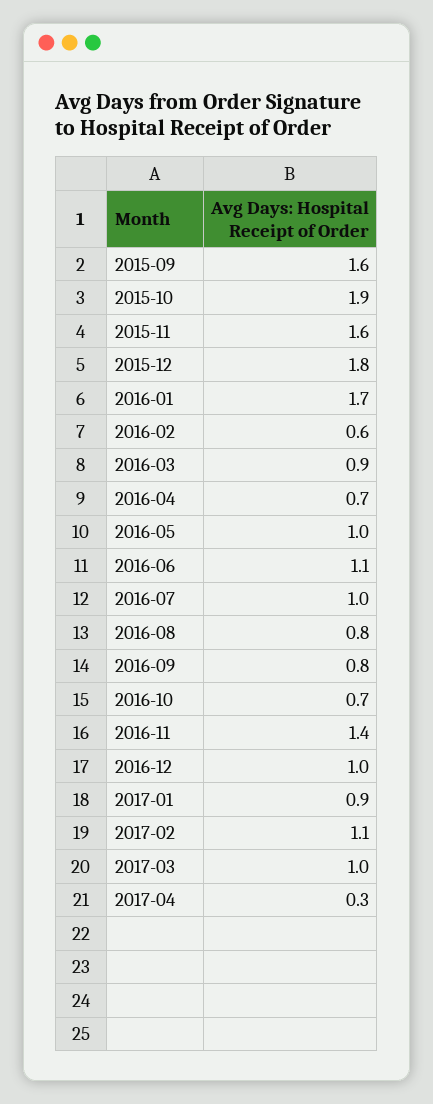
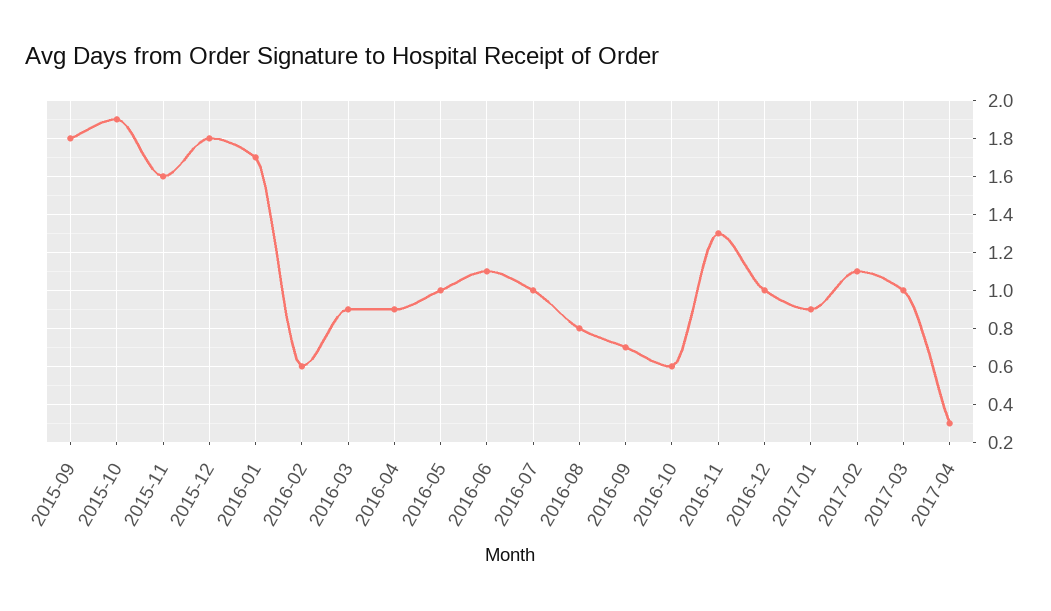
  {
-   "2015-09": 1.6,
+   "2015-09": 1.8,
    "2015-10": 1.9,
    "2015-11": 1.6,
    "2015-12": 1.8,
    "2016-01": 1.7,
    "2016-02": 0.6,
    "2016-03": 0.9,
-   "2016-04": 0.7,
+   "2016-04": 0.9,
    "2016-05": 1,
    "2016-06": 1.1,
    "2016-07": 1,
    "2016-08": 0.8,
-   "2016-09": 0.8,
+   "2016-09": 0.7,
-   "2016-10": 0.7,
+   "2016-10": 0.6,
-   "2016-11": 1.4,
+   "2016-11": 1.3,
    "2016-12": 1,
    "2017-01": 0.9,
    "2017-02": 1.1,
    "2017-03": 1,
    "2017-04": 0.3
  }

